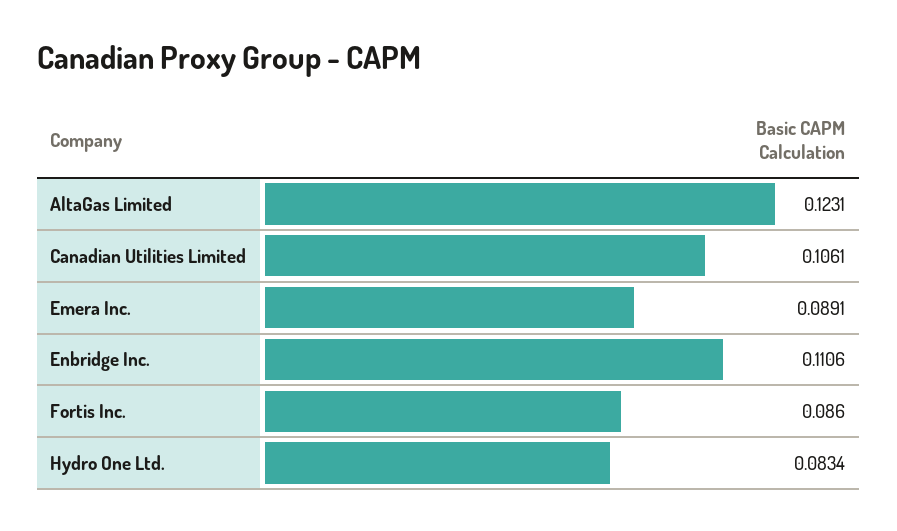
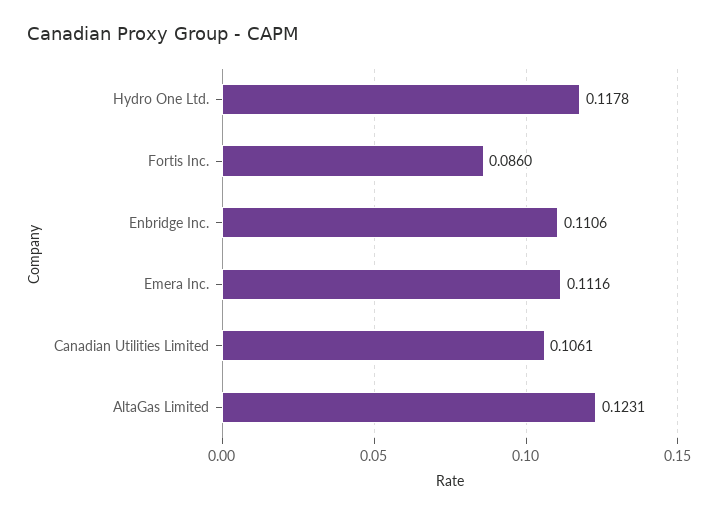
  {
    "AltaGas Limited": 0.1231,
    "Canadian Utilities Limited": 0.1061,
-   "Emera Inc.": 0.0891,
+   "Emera Inc.": 0.1116,
    "Enbridge Inc.": 0.1106,
    "Fortis Inc.": 0.086,
-   "Hydro One Ltd.": 0.0834
+   "Hydro One Ltd.": 0.1178
  }

